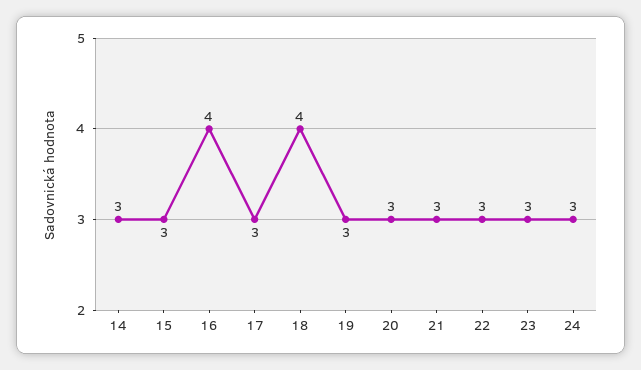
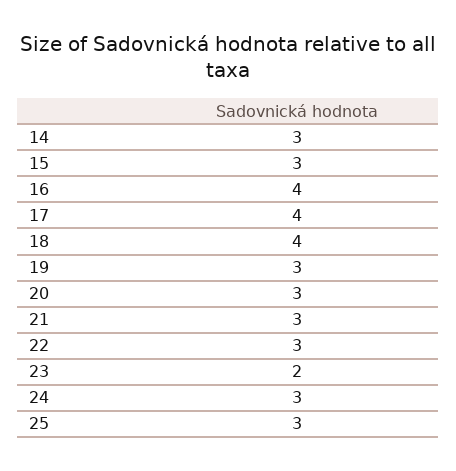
  {
    "14": 3,
    "15": 3,
    "16": 4,
-   "17": 3,
+   "17": 4,
    "18": 4,
    "19": 3,
    "20": 3,
    "21": 3,
    "22": 3,
-   "23": 3,
+   "23": 2,
-   "24": 3
+   "24": 3,
+   "25": 3
  }

